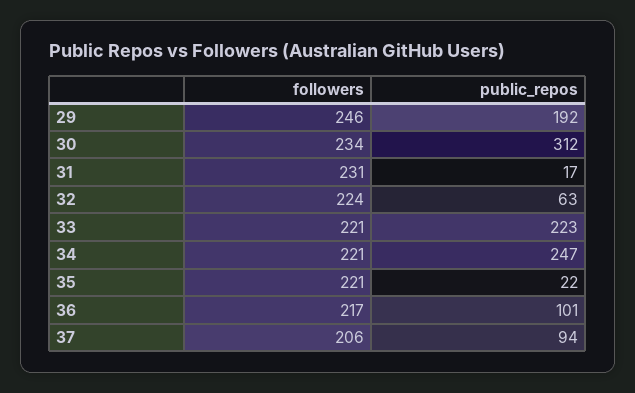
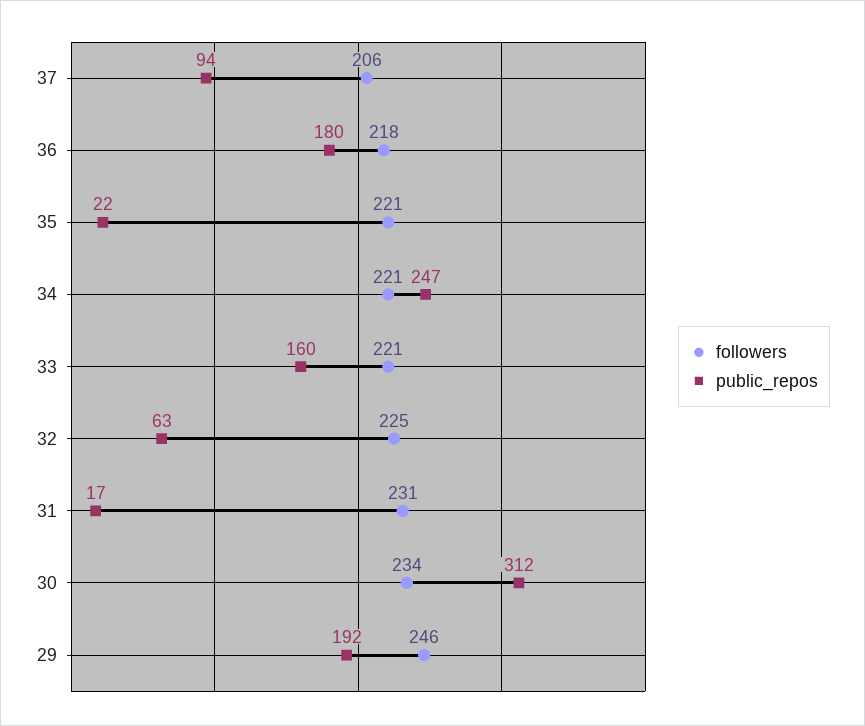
  {
    "followers": {
      "29": 246,
      "30": 234,
      "31": 231,
-     "32": 224,
+     "32": 225,
      "33": 221,
      "34": 221,
      "35": 221,
-     "36": 217,
+     "36": 218,
      "37": 206
    },
    "public_repos": {
      "29": 192,
      "30": 312,
      "31": 17,
      "32": 63,
-     "33": 223,
+     "33": 160,
      "34": 247,
      "35": 22,
-     "36": 101,
+     "36": 180,
      "37": 94
    }
  }

